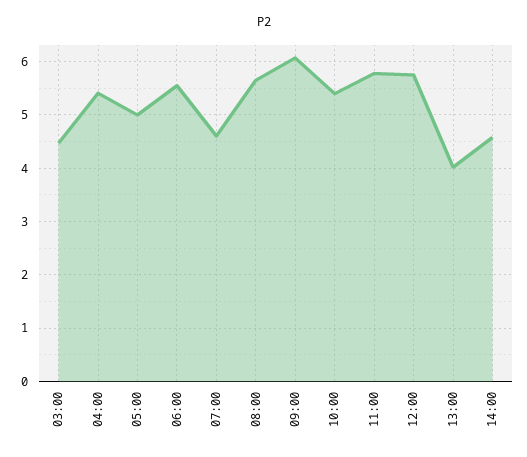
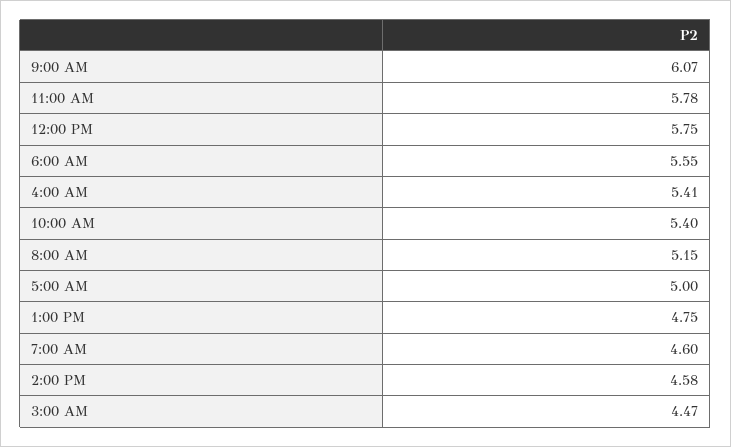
  {
    "03:00": 4.47,
    "04:00": 5.41,
    "05:00": 5,
    "06:00": 5.55,
    "07:00": 4.6,
-   "08:00": 5.6,
+   "08:00": 5.15,
    "09:00": 6.07,
    "10:00": 5.4,
    "11:00": 5.78,
    "12:00": 5.75,
-   "13:00": 4,
+   "13:00": 4.75,
    "14:00": 4.58
  }

